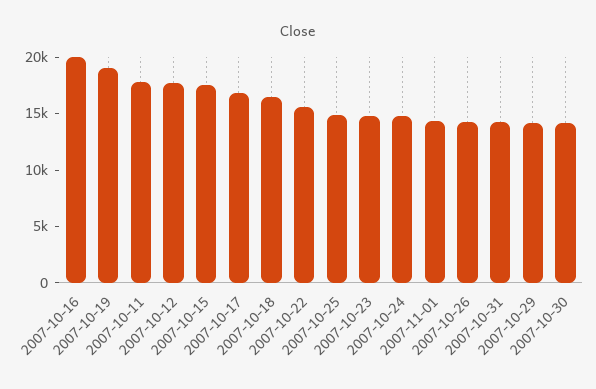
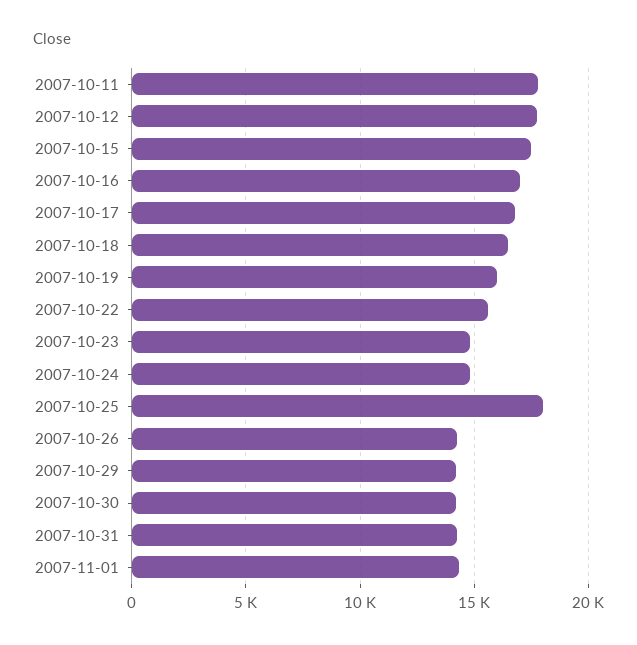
  {
-   "2007-10-16": 20000,
+   "2007-10-16": 17000,
-   "2007-10-19": 19000,
+   "2007-10-19": 16000,
    "2007-10-11": 18000,
    "2007-10-12": 18000,
    "2007-10-15": 17500,
    "2007-10-17": 17000,
    "2007-10-18": 16500,
    "2007-10-22": 15500,
-   "2007-10-25": 15000,
+   "2007-10-25": 18000,
    "2007-10-23": 15000,
    "2007-10-24": 15000,
    "2007-11-01": 14500,
    "2007-10-26": 14500,
    "2007-10-31": 14500,
    "2007-10-29": 14000,
    "2007-10-30": 14000
  }

